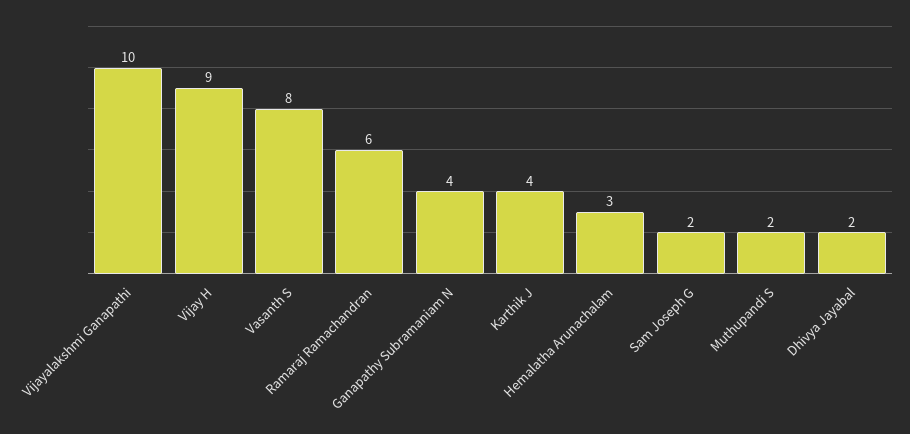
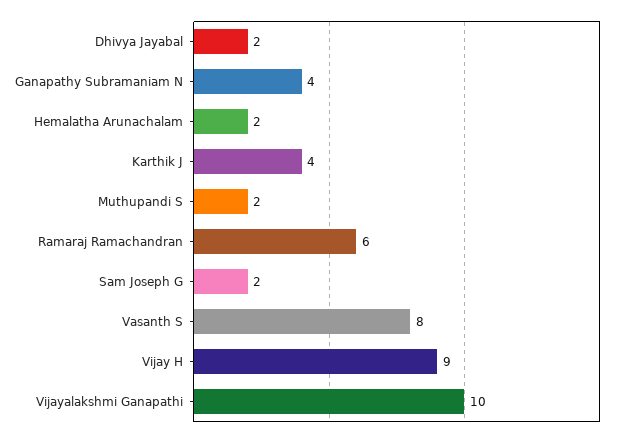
  {
    "Vijayalakshmi Ganapathi": 10,
    "Vijay H": 9,
    "Vasanth S": 8,
    "Ramaraj Ramachandran": 6,
    "Ganapathy Subramaniam N": 4,
    "Karthik J": 4,
-   "Hemalatha Arunachalam": 3,
+   "Hemalatha Arunachalam": 2,
    "Sam Joseph G": 2,
    "Muthupandi S": 2,
    "Dhivya Jayabal": 2
  }

